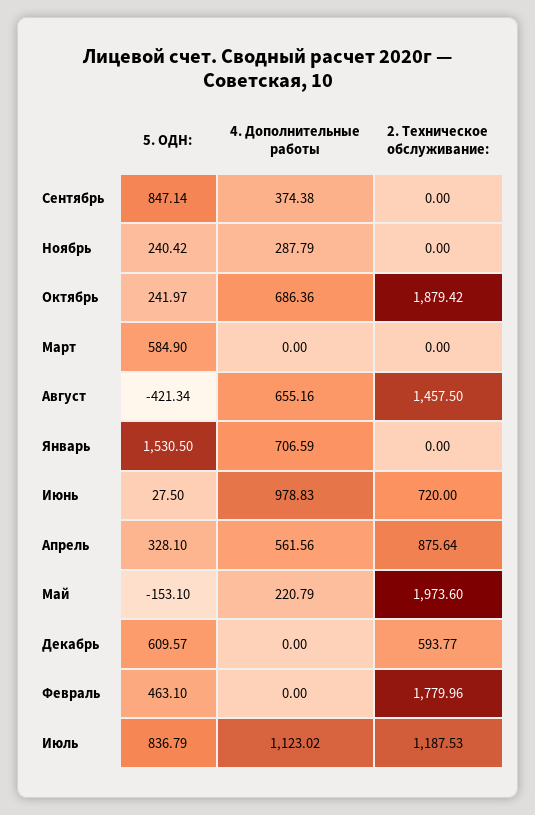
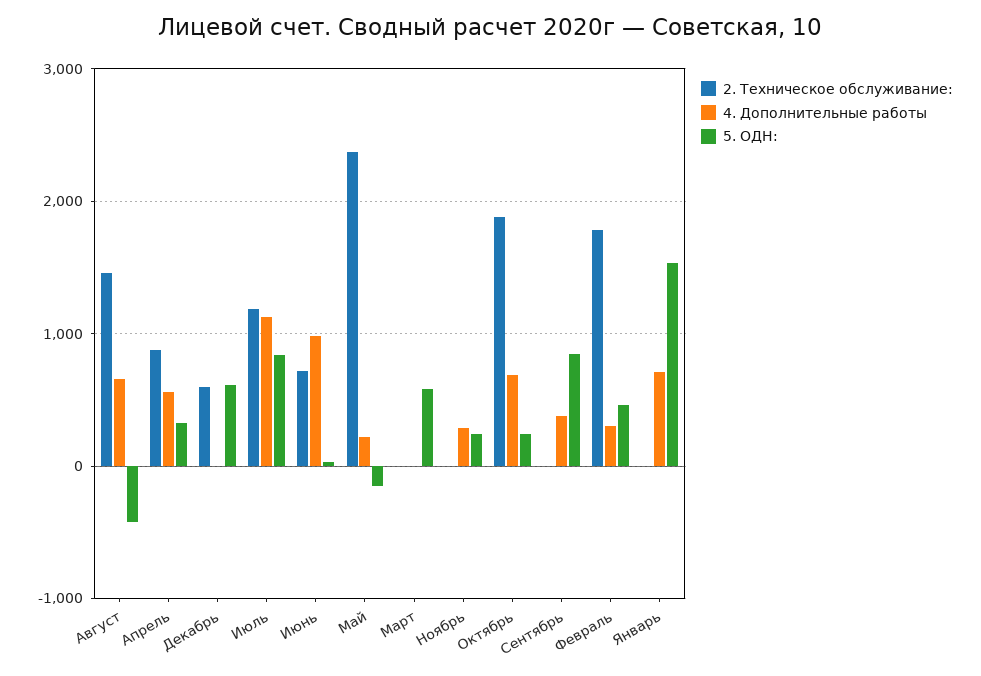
  {
    "5. ОДН:": {
      "Сентябрь": 847.14,
      "Ноябрь": 240.42,
      "Октябрь": 241.97,
      "Март": 584.9,
      "Август": -421.34,
      "Январь": 1530.5,
      "Июнь": 27.5,
      "Апрель": 328.1,
      "Май": -153.1,
      "Декабрь": 609.57,
      "Февраль": 463.1,
      "Июль": 836.79
    },
    "4. Дополнительные работы": {
      "Сентябрь": 374.38,
      "Ноябрь": 287.79,
      "Октябрь": 686.36,
      "Март": 0,
      "Август": 655.16,
      "Январь": 706.59,
      "Июнь": 978.83,
      "Апрель": 561.56,
      "Май": 220.79,
      "Декабрь": 0,
-     "Февраль": 0,
+     "Февраль": 300,
      "Июль": 1123.02
    },
    "2. Техническое обслуживание:": {
      "Сентябрь": 0,
      "Ноябрь": 0,
      "Октябрь": 1879.42,
      "Март": 0,
      "Август": 1457.5,
      "Январь": 0,
      "Июнь": 720,
      "Апрель": 875.64,
-     "Май": 1973.6,
+     "Май": 2400,
      "Декабрь": 593.77,
      "Февраль": 1779.96,
      "Июль": 1187.53
    }
  }

